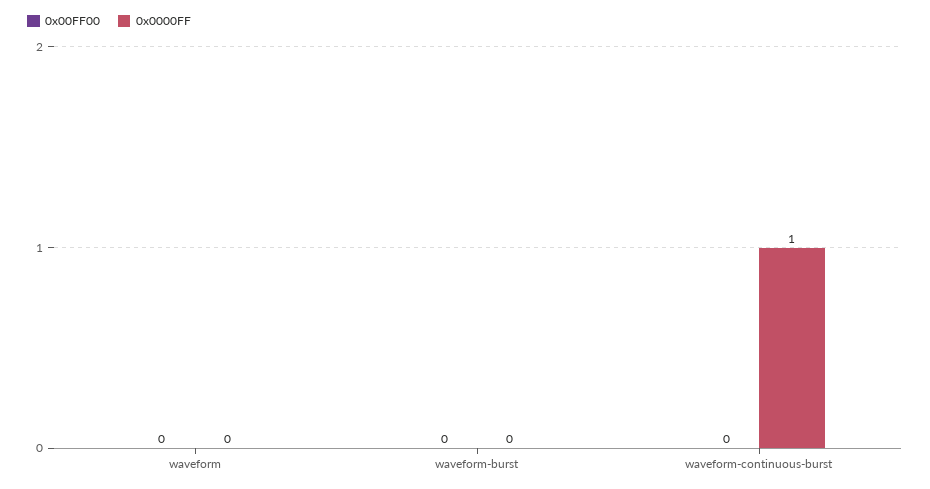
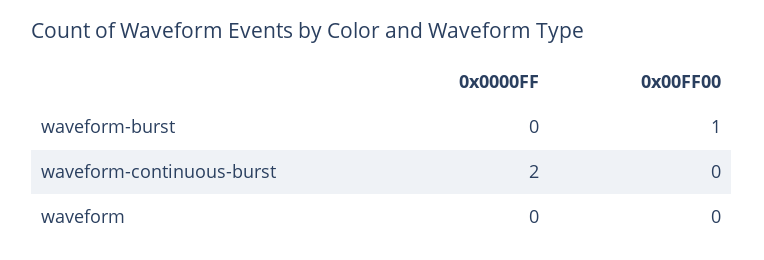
  {
    "0x00FF00": {
      "waveform": 0,
-     "waveform-burst": 0,
+     "waveform-burst": 1,
      "waveform-continuous-burst": 0
    },
    "0x0000FF": {
      "waveform": 0,
      "waveform-burst": 0,
-     "waveform-continuous-burst": 1
+     "waveform-continuous-burst": 2
    }
  }

